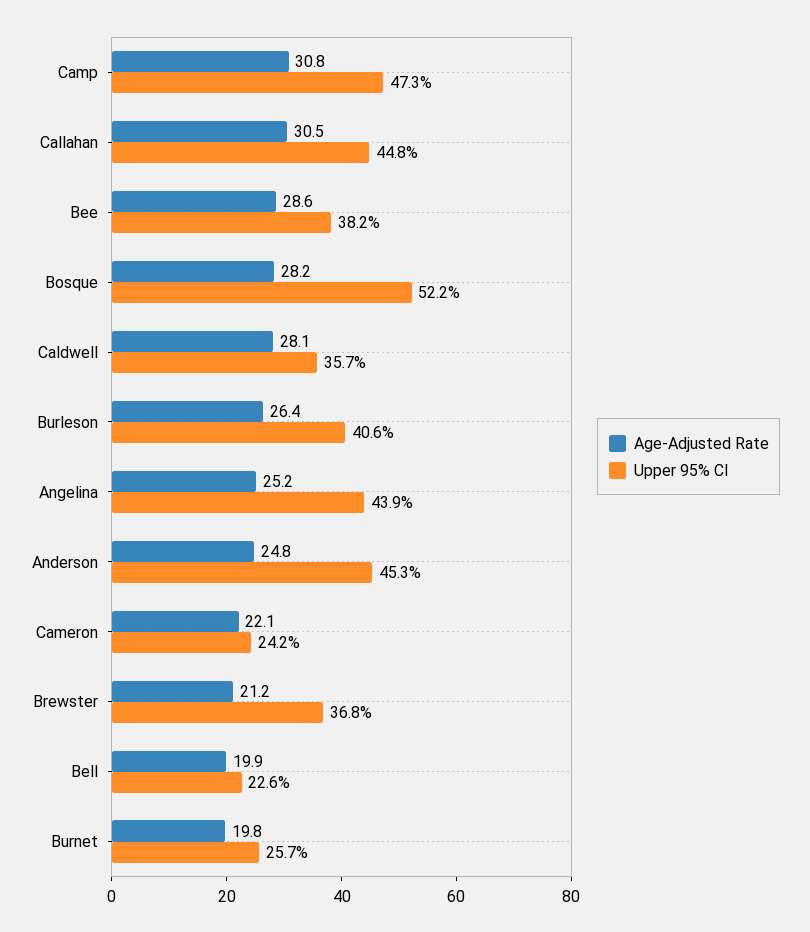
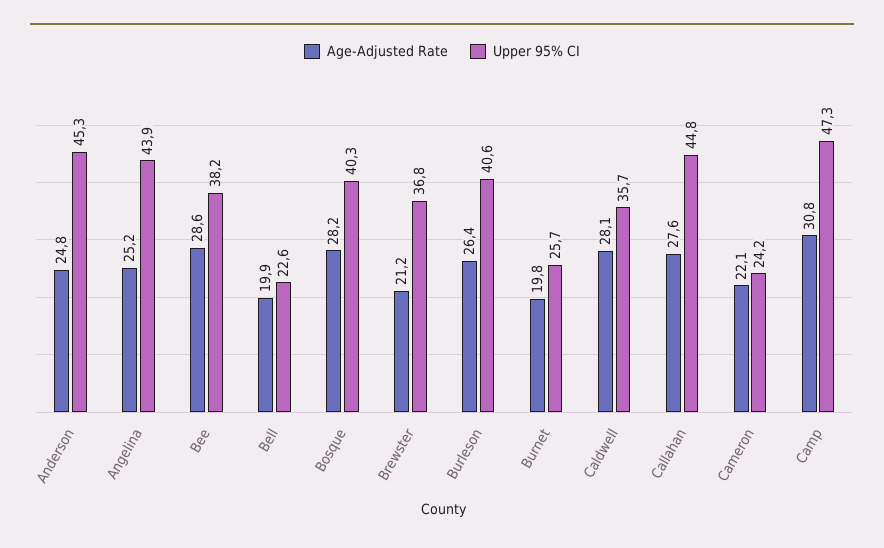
  {
    "Age-Adjusted Rate": {
      "Camp": 30.8,
-     "Callahan": 30.5,
+     "Callahan": 27.6,
      "Bee": 28.6,
      "Bosque": 28.2,
      "Caldwell": 28.1,
      "Burleson": 26.4,
      "Angelina": 25.2,
      "Anderson": 24.8,
      "Cameron": 22.1,
      "Brewster": 21.2,
      "Bell": 19.9,
      "Burnet": 19.8
    },
    "Upper 95% CI": {
      "Camp": 47.3,
      "Callahan": 44.8,
      "Bee": 38.2,
-     "Bosque": 52.2,
+     "Bosque": 40.3,
      "Caldwell": 35.7,
      "Burleson": 40.6,
      "Angelina": 43.9,
      "Anderson": 45.3,
      "Cameron": 24.2,
      "Brewster": 36.8,
      "Bell": 22.6,
      "Burnet": 25.7
    }
  }

